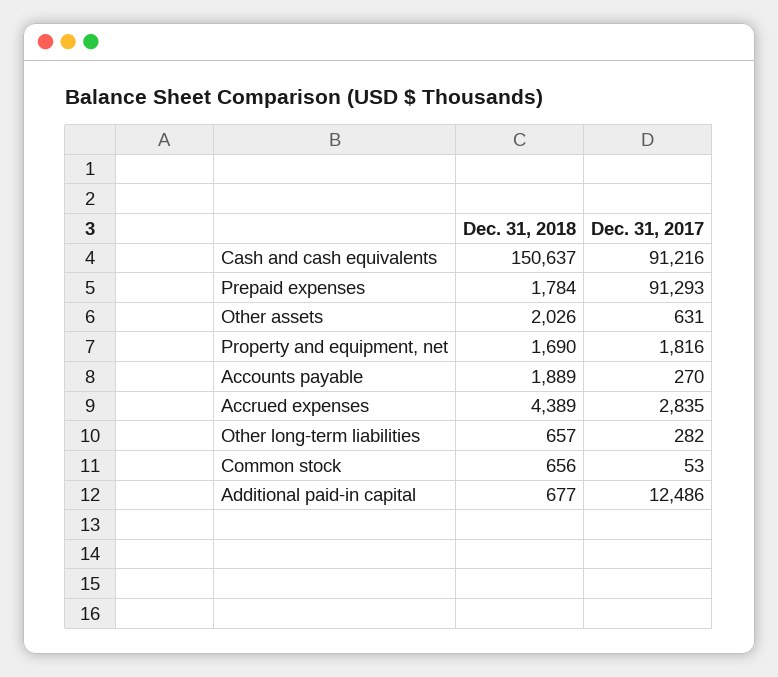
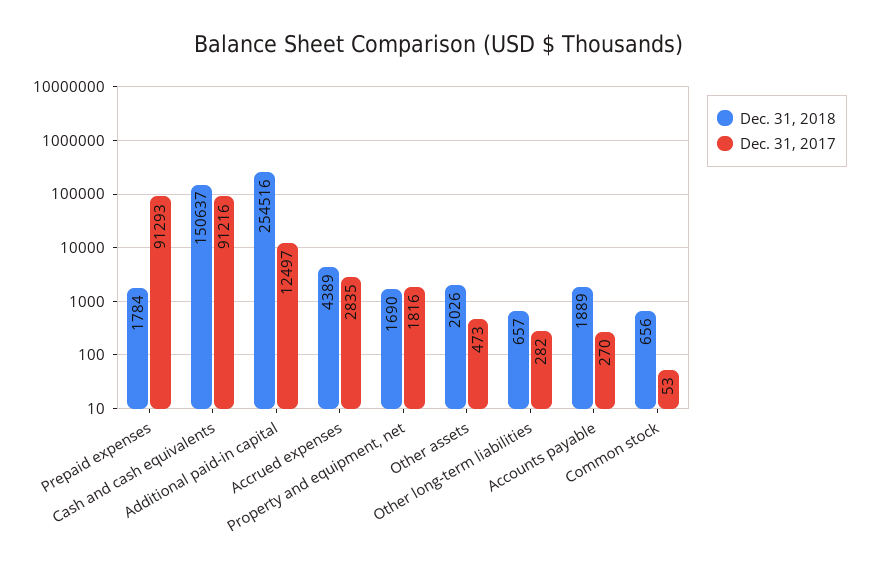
  {
    "Dec. 31, 2018": {
      "Cash and cash equivalents": 150637,
      "Prepaid expenses": 1784,
      "Other assets": 2026,
      "Property and equipment, net": 1690,
      "Accounts payable": 1889,
      "Accrued expenses": 4389,
      "Other long-term liabilities": 657,
      "Common stock": 656,
-     "Additional paid-in capital": 677
+     "Additional paid-in capital": 254516
    },
    "Dec. 31, 2017": {
      "Cash and cash equivalents": 91216,
      "Prepaid expenses": 91293,
-     "Other assets": 631,
+     "Other assets": 473,
      "Property and equipment, net": 1816,
      "Accounts payable": 270,
      "Accrued expenses": 2835,
      "Other long-term liabilities": 282,
      "Common stock": 53,
-     "Additional paid-in capital": 12486
+     "Additional paid-in capital": 12497
    }
  }

